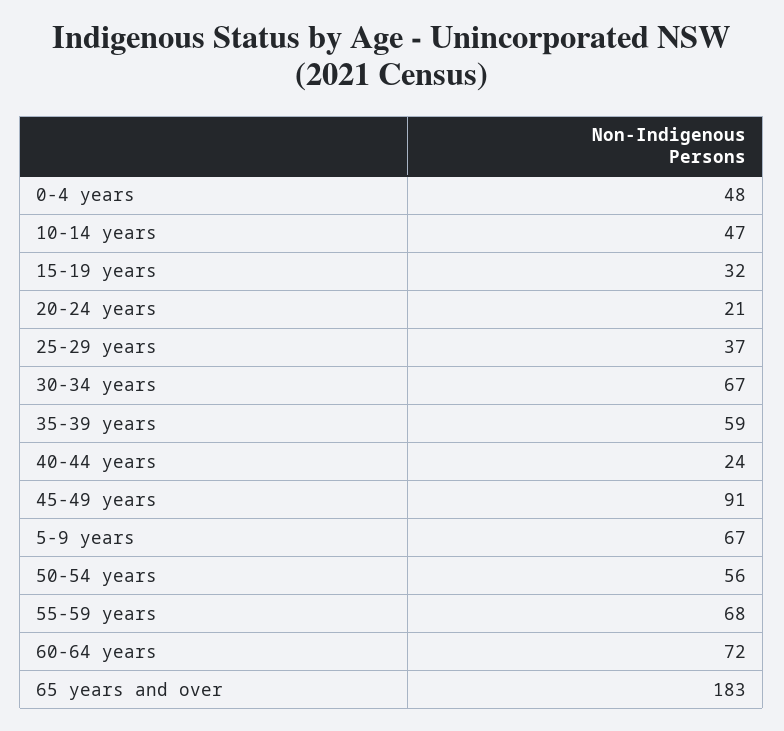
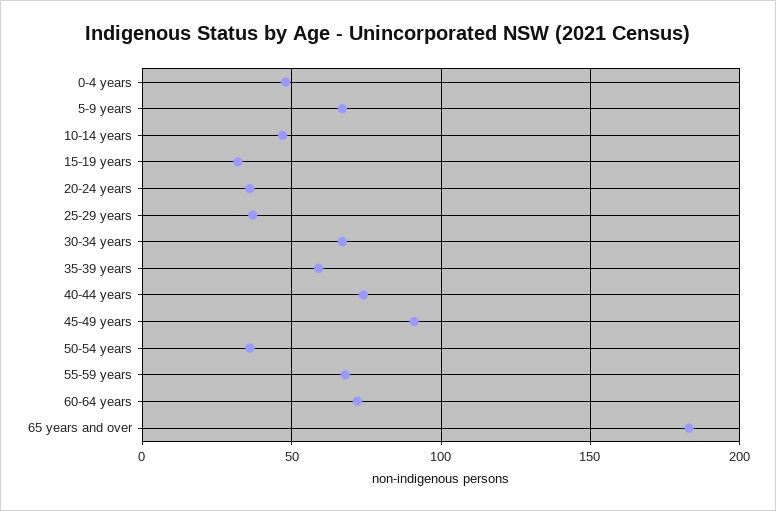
  {
    "0-4 years": 48,
    "10-14 years": 47,
    "15-19 years": 32,
-   "20-24 years": 21,
+   "20-24 years": 35,
    "25-29 years": 37,
    "30-34 years": 67,
    "35-39 years": 59,
-   "40-44 years": 24,
+   "40-44 years": 75,
    "45-49 years": 91,
    "5-9 years": 67,
-   "50-54 years": 56,
+   "50-54 years": 35,
    "55-59 years": 68,
    "60-64 years": 72,
    "65 years and over": 183
  }

